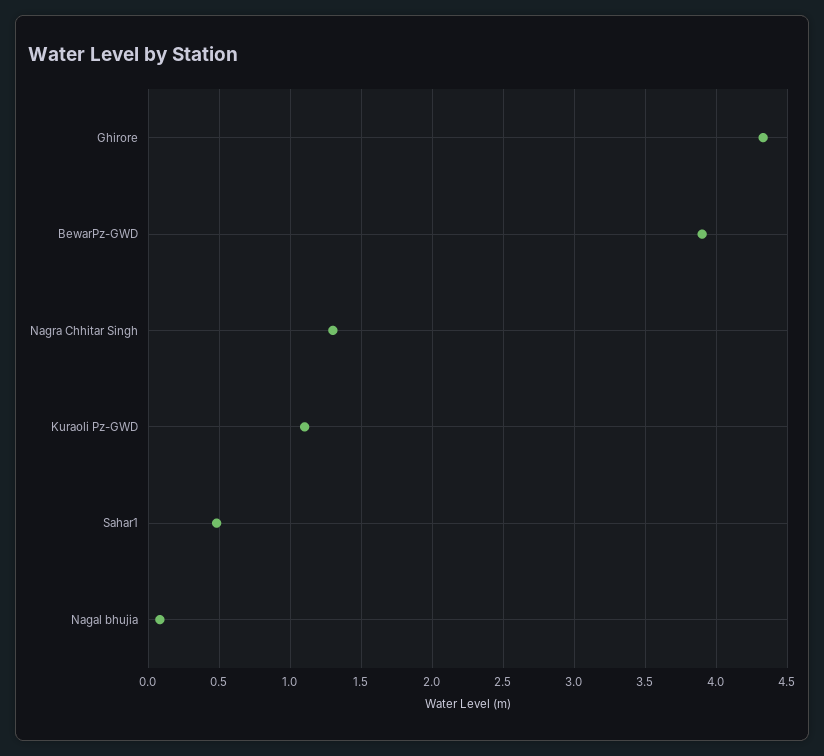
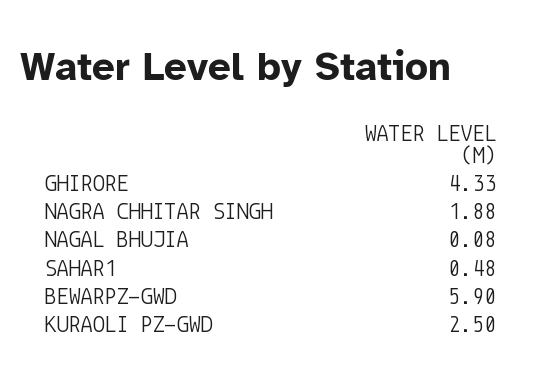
  {
    "Ghirore": 4.33,
-   "BewarPz-GWD": 3.9,
+   "BewarPz-GWD": 5.9,
-   "Nagra Chhitar Singh": 1.3,
+   "Nagra Chhitar Singh": 1.88,
-   "Kuraoli Pz-GWD": 1.1,
+   "Kuraoli Pz-GWD": 2.5,
    "Sahar1": 0.48,
    "Nagal bhujia": 0.08
  }

